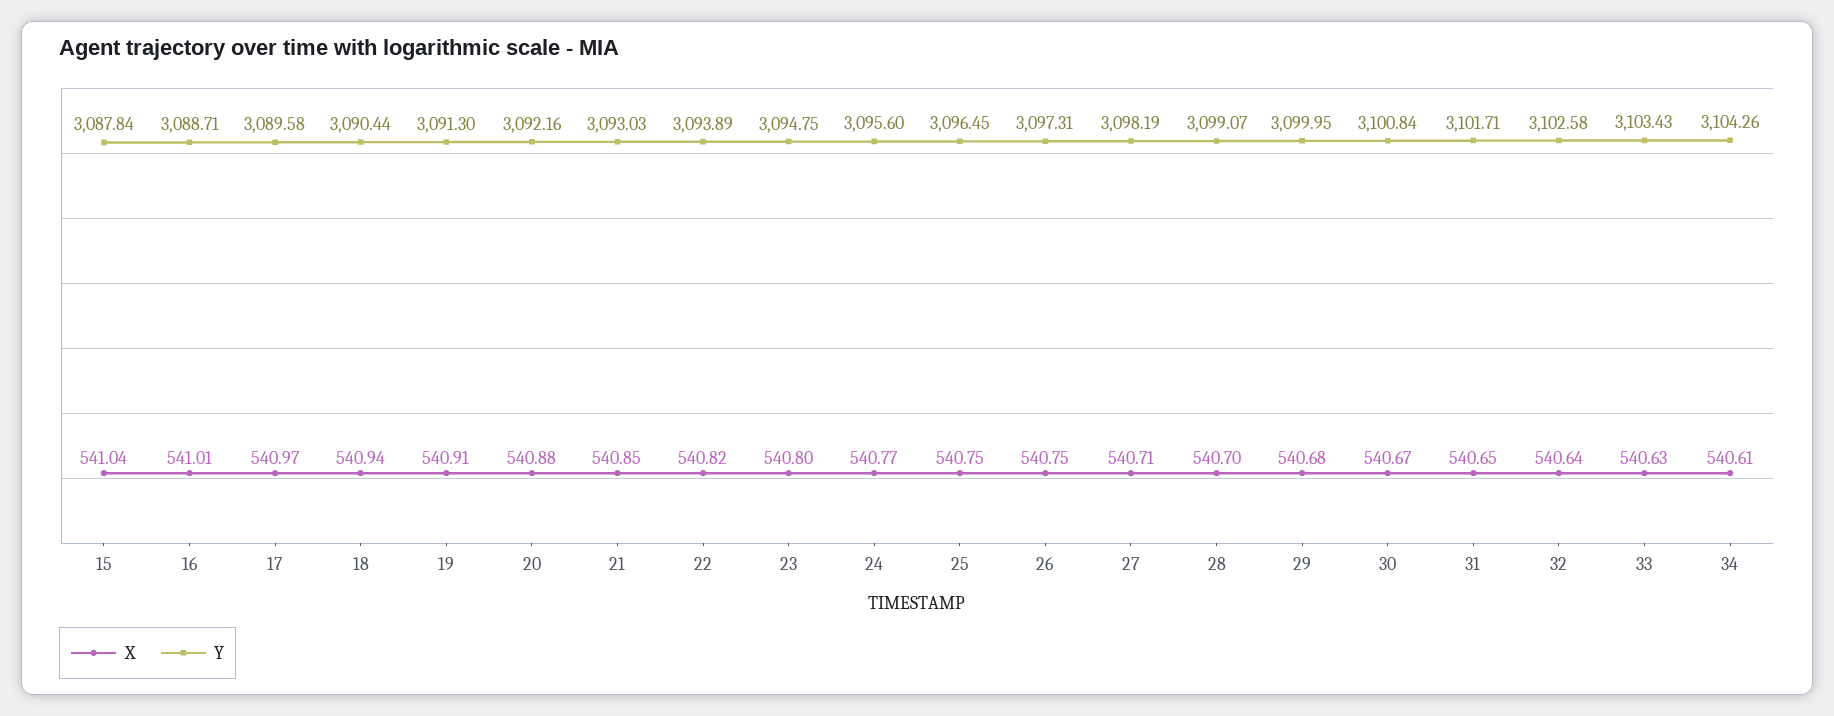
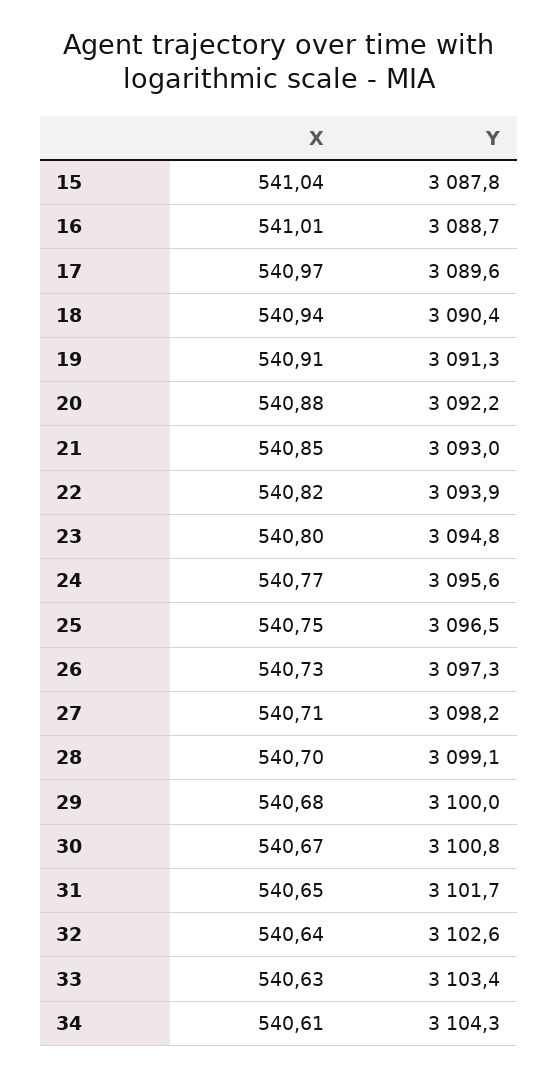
  {
    "X": {
      "15": 541.04,
      "16": 541.01,
      "17": 540.97,
      "18": 540.94,
      "19": 540.91,
      "20": 540.88,
      "21": 540.85,
      "22": 540.82,
      "23": 540.8,
      "24": 540.77,
      "25": 540.75,
-     "26": 540.75,
+     "26": 540.73,
      "27": 540.71,
      "28": 540.7,
      "29": 540.68,
      "30": 540.67,
      "31": 540.65,
      "32": 540.64,
      "33": 540.63,
      "34": 540.61
    },
    "Y": {
      "15": 3087.84,
      "16": 3088.71,
      "17": 3089.58,
      "18": 3090.44,
      "19": 3091.3,
      "20": 3092.16,
      "21": 3093.03,
      "22": 3093.89,
      "23": 3094.75,
      "24": 3095.6,
      "25": 3096.45,
      "26": 3097.31,
      "27": 3098.19,
      "28": 3099.07,
      "29": 3099.95,
      "30": 3100.84,
      "31": 3101.71,
      "32": 3102.58,
      "33": 3103.43,
      "34": 3104.26
    }
  }

